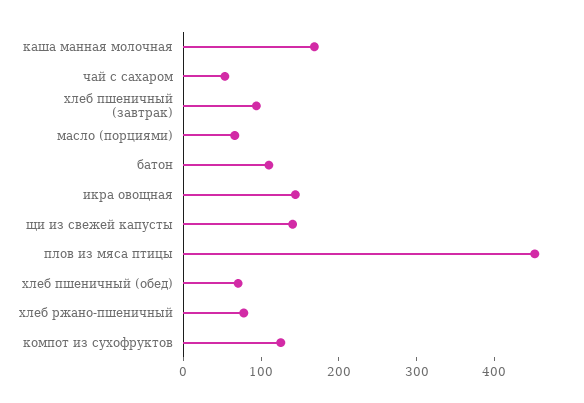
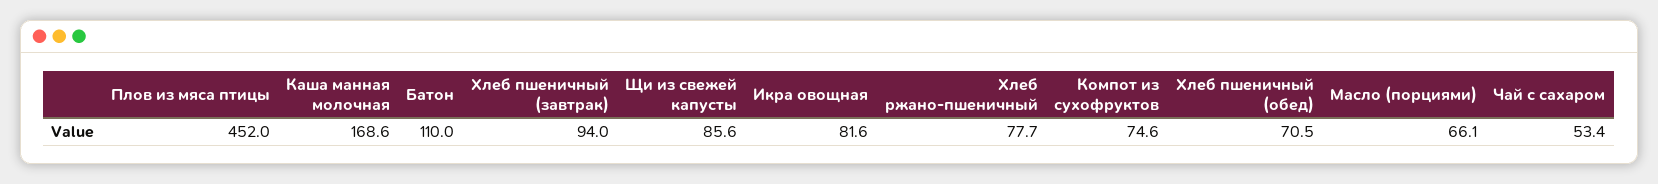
  {
    "каша манная молочная": 168.6,
    "чай с сахаром": 53.4,
    "хлеб пшеничный (завтрак)": 94,
    "масло (порциями)": 66.1,
    "батон": 110,
-   "икра овощная": 140,
+   "икра овощная": 81.6,
-   "щи из свежей капусты": 140,
+   "щи из свежей капусты": 85.6,
    "плов из мяса птицы": 452,
    "хлеб пшеничный (обед)": 70.5,
    "хлеб ржано-пшеничный": 77.7,
-   "компот из сухофруктов": 120
+   "компот из сухофруктов": 74.6
  }

